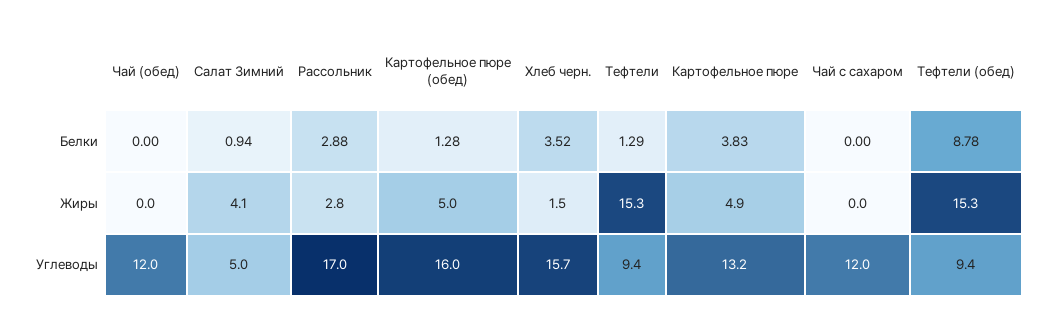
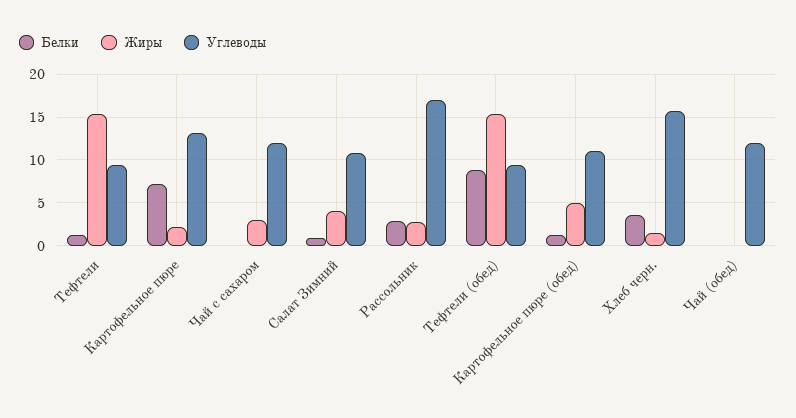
  {
    "Белки": {
      "Чай (обед)": 0,
      "Салат Зимний": 0.94,
      "Рассольник": 2.88,
      "Картофельное пюре (обед)": 1.28,
      "Хлеб черн.": 3.52,
      "Тефтели": 1.29,
-     "Картофельное пюре": 3.83,
+     "Картофельное пюре": 7,
      "Чай с сахаром": 0,
      "Тефтели (обед)": 8.78
    },
    "Жиры": {
      "Чай (обед)": 0,
      "Салат Зимний": 4.1,
      "Рассольник": 2.8,
      "Картофельное пюре (обед)": 5,
      "Хлеб черн.": 1.5,
      "Тефтели": 15.3,
-     "Картофельное пюре": 4.9,
+     "Картофельное пюре": 2,
-     "Чай с сахаром": 0,
+     "Чай с сахаром": 3,
      "Тефтели (обед)": 15.3
    },
    "Углеводы": {
      "Чай (обед)": 12,
-     "Салат Зимний": 5,
+     "Салат Зимний": 11,
      "Рассольник": 17,
-     "Картофельное пюре (обед)": 16,
+     "Картофельное пюре (обед)": 11,
      "Хлеб черн.": 15.7,
      "Тефтели": 9.4,
      "Картофельное пюре": 13.2,
      "Чай с сахаром": 12,
      "Тефтели (обед)": 9.4
    }
  }

